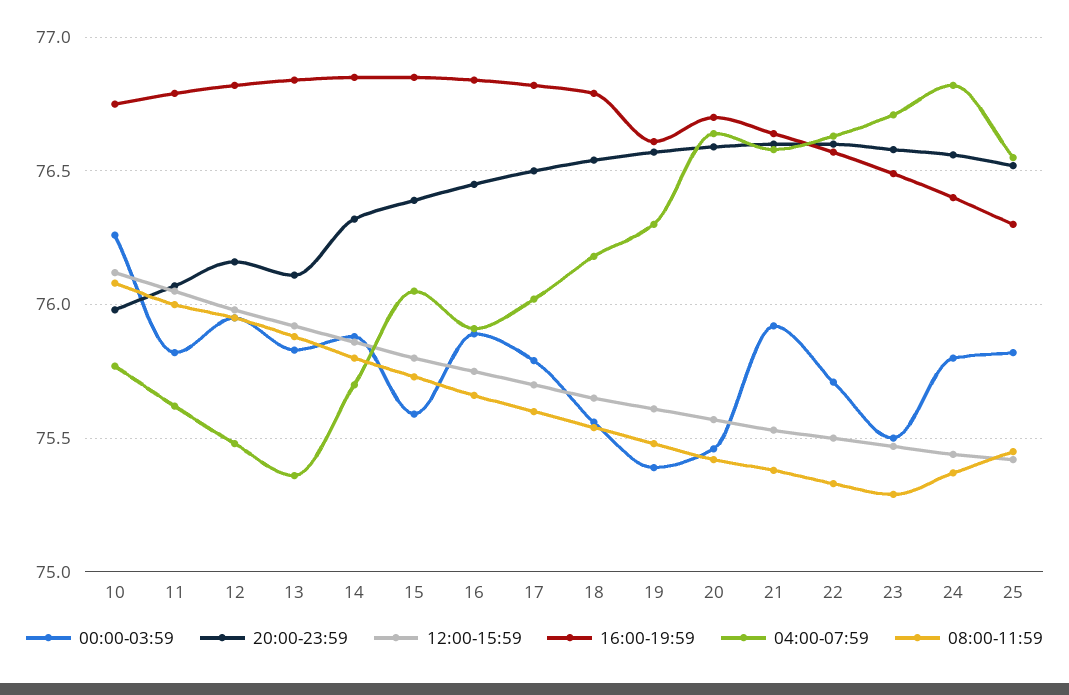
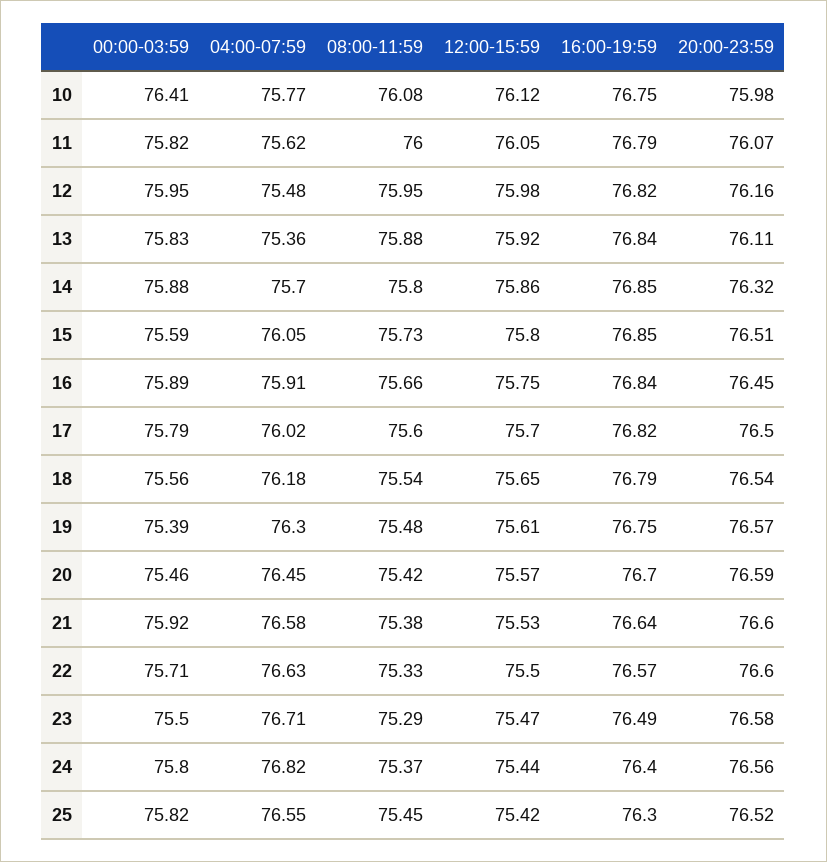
  {
    "00:00-03:59": {
-     "10": 76.25,
+     "10": 76.41,
      "11": 75.82,
      "12": 75.95,
      "13": 75.83,
      "14": 75.88,
      "15": 75.59,
      "16": 75.89,
      "17": 75.79,
      "18": 75.56,
      "19": 75.39,
      "20": 75.46,
      "21": 75.92,
      "22": 75.71,
      "23": 75.5,
      "24": 75.8,
      "25": 75.82
    },
    "20:00-23:59": {
      "10": 75.98,
      "11": 76.07,
      "12": 76.16,
      "13": 76.11,
      "14": 76.32,
-     "15": 76.4,
+     "15": 76.51,
      "16": 76.45,
      "17": 76.5,
      "18": 76.54,
      "19": 76.57,
      "20": 76.59,
      "21": 76.6,
      "22": 76.6,
      "23": 76.58,
      "24": 76.56,
      "25": 76.52
    },
    "12:00-15:59": {
      "10": 76.12,
      "11": 76.05,
      "12": 75.98,
      "13": 75.92,
      "14": 75.86,
      "15": 75.8,
      "16": 75.75,
      "17": 75.7,
      "18": 75.65,
      "19": 75.61,
      "20": 75.57,
      "21": 75.53,
      "22": 75.5,
      "23": 75.47,
      "24": 75.44,
      "25": 75.42
    },
    "16:00-19:59": {
      "10": 76.75,
      "11": 76.79,
      "12": 76.82,
      "13": 76.84,
      "14": 76.85,
      "15": 76.85,
      "16": 76.84,
      "17": 76.82,
      "18": 76.79,
-     "19": 76.6,
+     "19": 76.75,
      "20": 76.7,
      "21": 76.64,
      "22": 76.57,
      "23": 76.49,
      "24": 76.4,
      "25": 76.3
    },
    "04:00-07:59": {
      "10": 75.77,
      "11": 75.62,
      "12": 75.48,
      "13": 75.36,
      "14": 75.7,
      "15": 76.05,
      "16": 75.91,
      "17": 76.02,
      "18": 76.18,
      "19": 76.3,
-     "20": 76.65,
+     "20": 76.45,
      "21": 76.58,
      "22": 76.63,
      "23": 76.71,
      "24": 76.82,
      "25": 76.55
    },
    "08:00-11:59": {
      "10": 76.08,
      "11": 76,
      "12": 75.95,
      "13": 75.88,
      "14": 75.8,
      "15": 75.73,
      "16": 75.66,
      "17": 75.6,
      "18": 75.54,
      "19": 75.48,
      "20": 75.42,
      "21": 75.38,
      "22": 75.33,
      "23": 75.29,
      "24": 75.37,
      "25": 75.45
    }
  }

